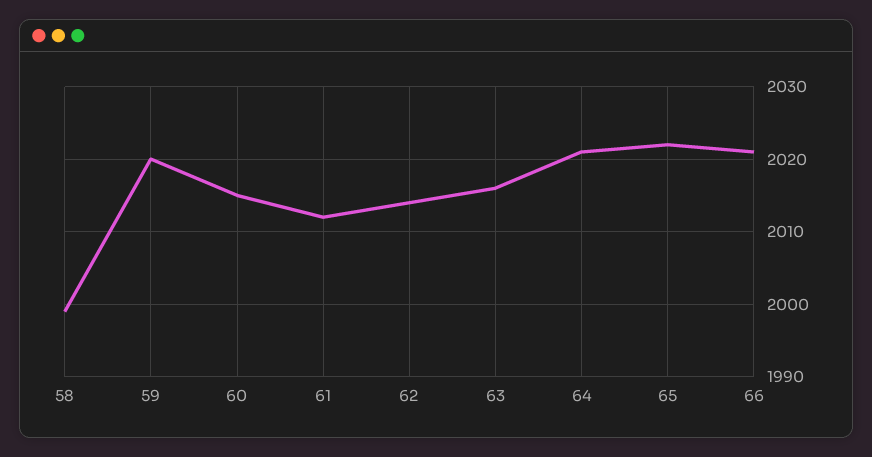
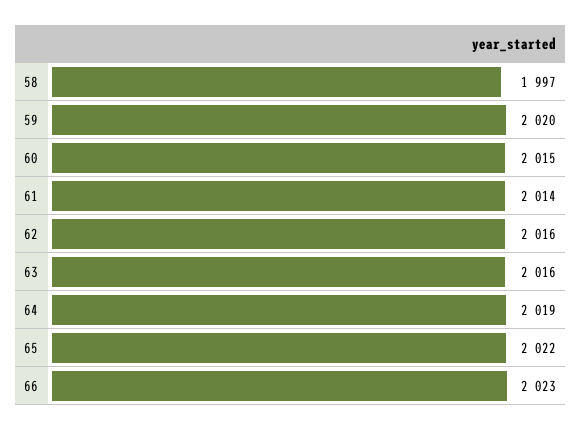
  {
-   "58": 1999,
+   "58": 1997,
    "59": 2020,
    "60": 2015,
-   "61": 2012,
+   "61": 2014,
-   "62": 2014,
+   "62": 2016,
    "63": 2016,
-   "64": 2021,
+   "64": 2019,
    "65": 2022,
-   "66": 2021
+   "66": 2023
  }

